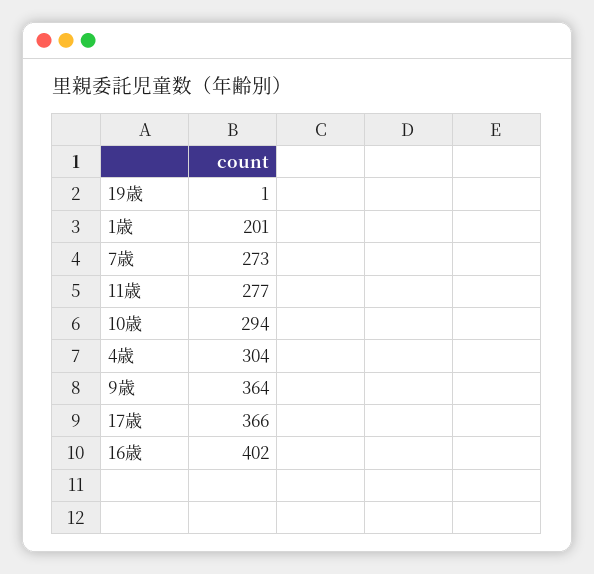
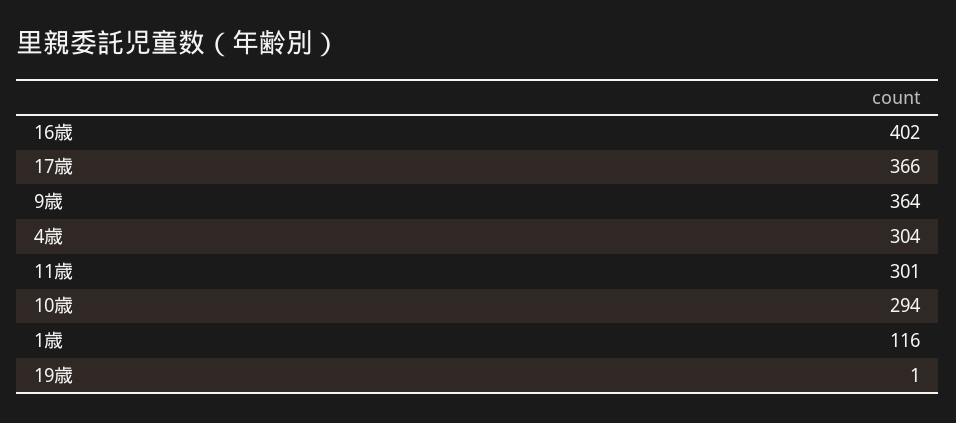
  {
    "19歳": 1,
-   "1歳": 201,
+   "1歳": 116,
-   "7歳": 273,
-   "11歳": 277,
+   "11歳": 301,
    "10歳": 294,
    "4歳": 304,
    "9歳": 364,
    "17歳": 366,
    "16歳": 402
  }

